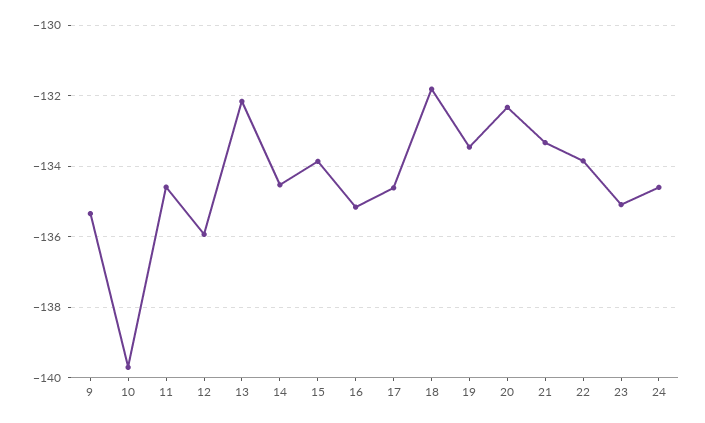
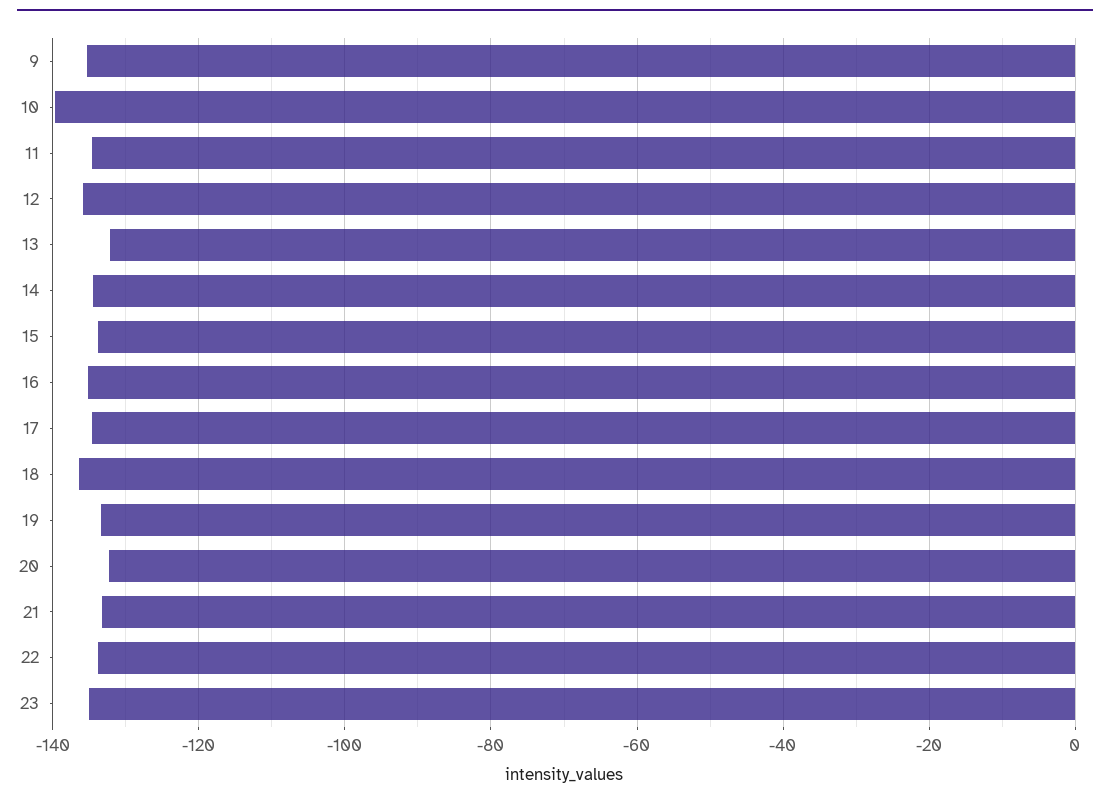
  {
    "9": -135.4,
    "10": -139.8,
    "11": -134.6,
    "12": -136,
    "13": -132.2,
    "14": -134.6,
    "15": -133.8,
    "16": -135.2,
    "17": -134.6,
-   "18": -131.8,
+   "18": -136,
    "19": -133.4,
    "20": -132.4,
    "21": -133.4,
    "22": -133.8,
-   "23": -135,
+   "23": -135
-   "24": -134.6
  }

